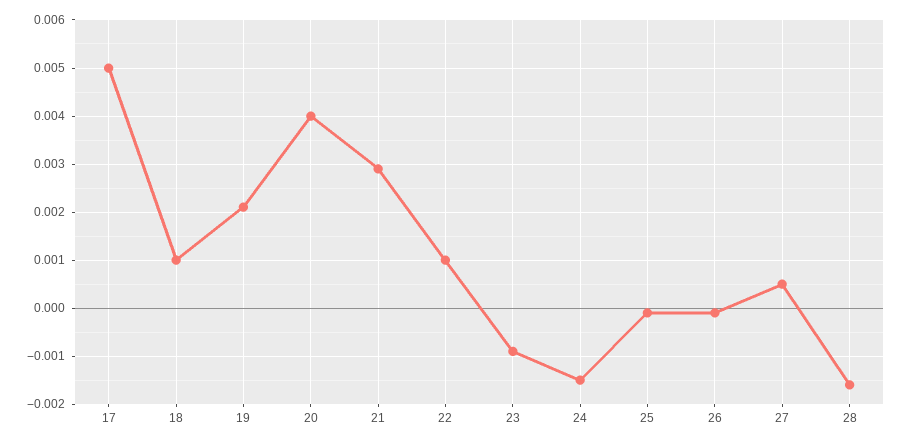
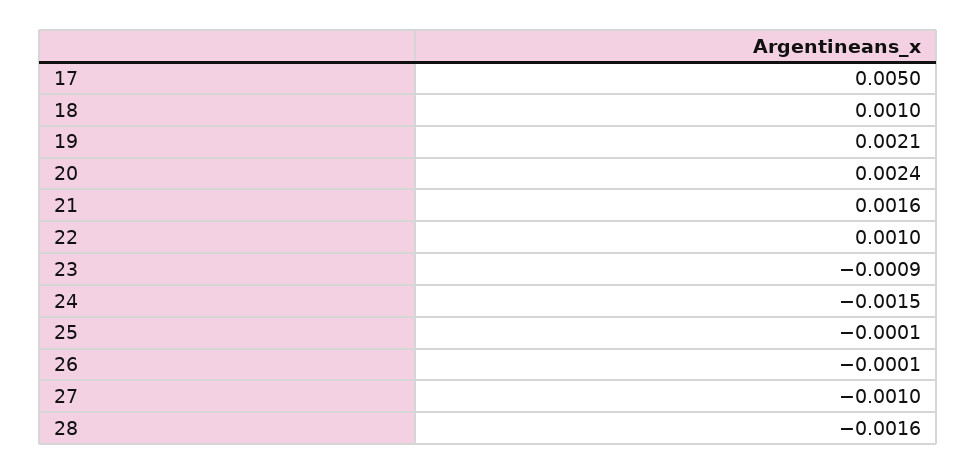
  {
    "17": 0.005,
    "18": 0.001,
    "19": 0.0021,
-   "20": 0.004,
+   "20": 0.0024,
-   "21": 0.003,
+   "21": 0.0016,
    "22": 0.001,
    "23": -0.0009,
    "24": -0.0015,
    "25": -0.0001,
    "26": -0.0001,
-   "27": 0.0005,
+   "27": -0.001,
    "28": -0.0016
  }

